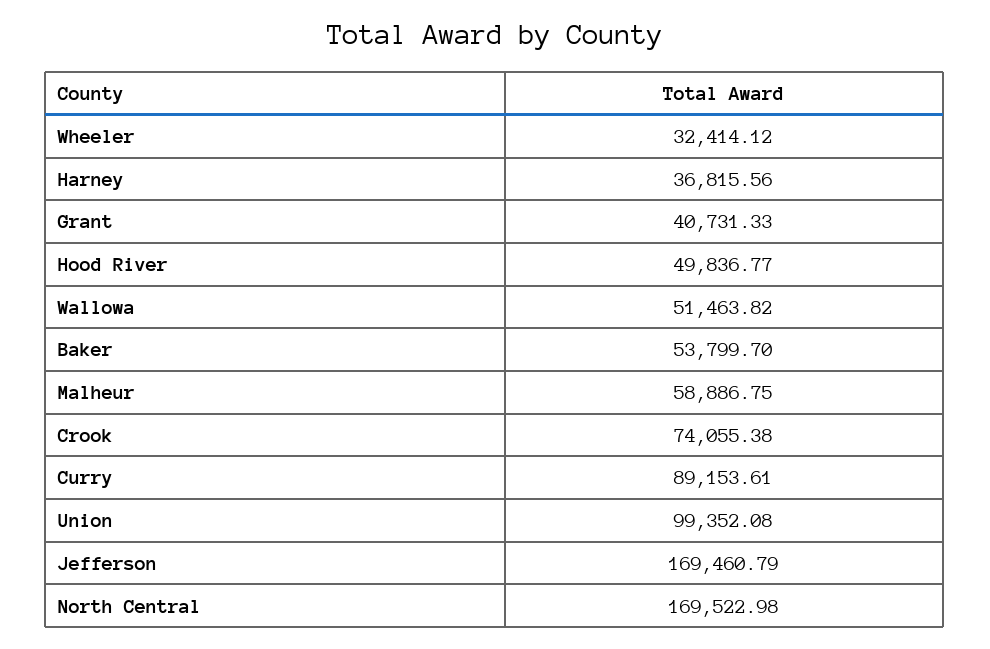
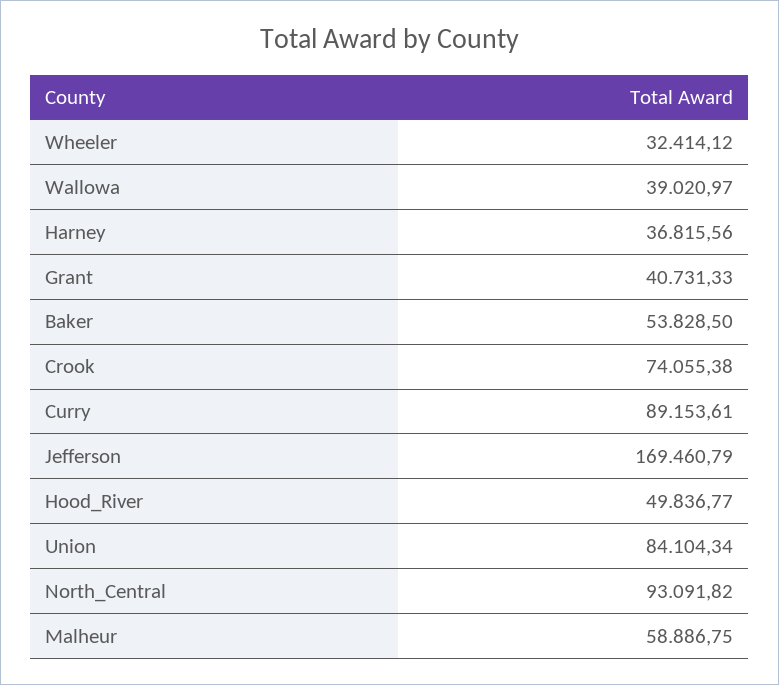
  {
    "Wheeler": 32414.12,
    "Harney": 36815.56,
    "Grant": 40731.33,
    "Hood River": 49836.77,
-   "Wallowa": 51463.82,
+   "Wallowa": 39020.97,
-   "Baker": 53799.7,
+   "Baker": 53828.5,
    "Malheur": 58886.75,
    "Crook": 74055.38,
    "Curry": 89153.61,
-   "Union": 99352.08,
+   "Union": 84104.34,
    "Jefferson": 169460.79,
-   "North Central": 169522.98
+   "North Central": 93091.82
  }

